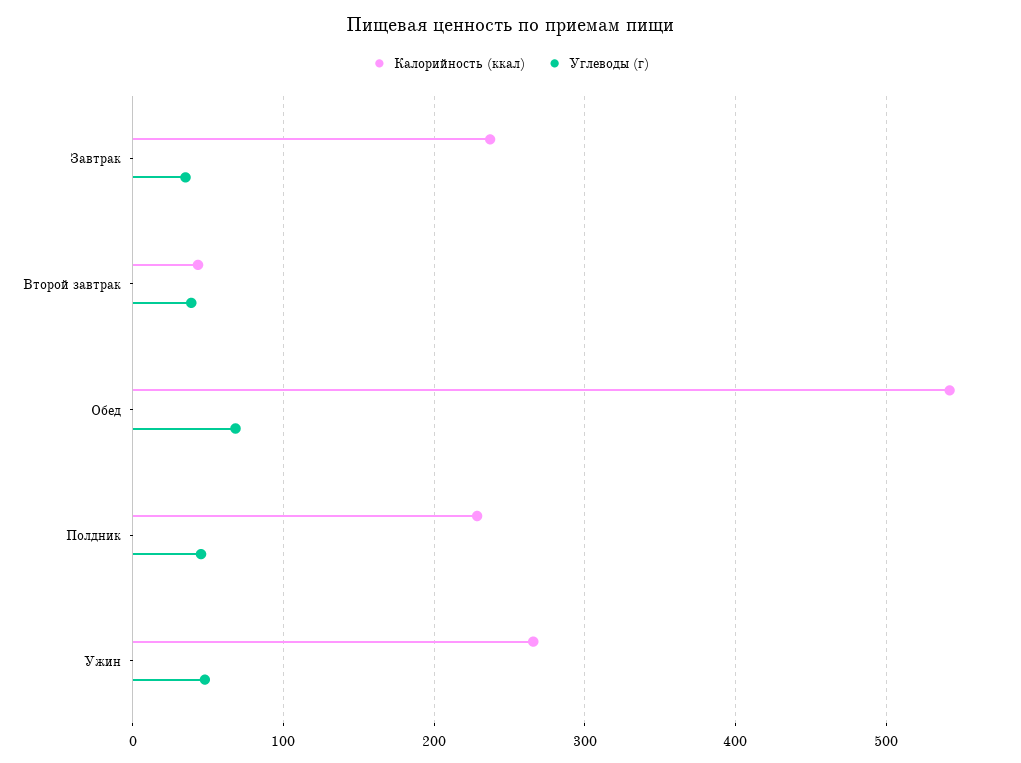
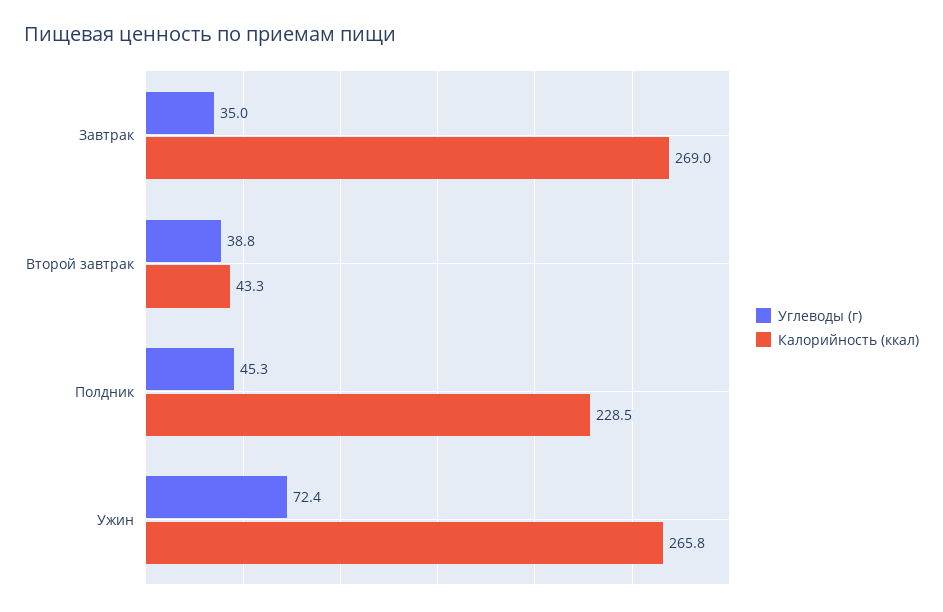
  {
    "Калорийность (ккал)": {
-     "Завтрак": 240,
+     "Завтрак": 269,
      "Второй завтрак": 43.3,
-     "Обед": 540,
      "Полдник": 228.5,
      "Ужин": 265.8
    },
    "Углеводы (г)": {
      "Завтрак": 35,
      "Второй завтрак": 38.8,
-     "Обед": 70,
      "Полдник": 45.3,
-     "Ужин": 50
+     "Ужин": 72.4
    }
  }

